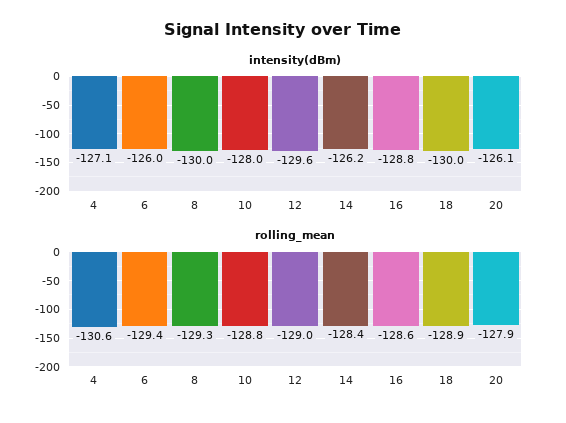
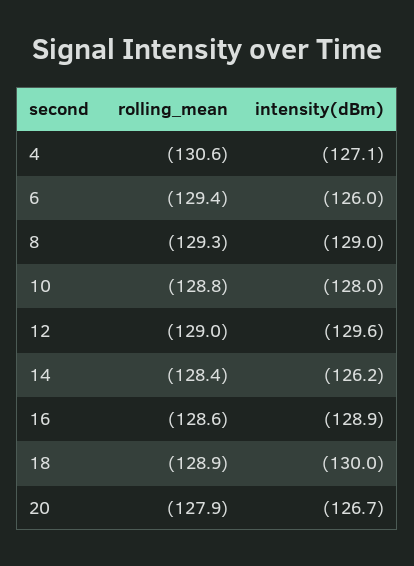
  {
    "intensity(dBm)": {
      "4": -127.1,
      "6": -126,
-     "8": -130,
+     "8": -129,
      "10": -128,
      "12": -129.6,
      "14": -126.2,
-     "16": -128.8,
+     "16": -128.9,
      "18": -130,
-     "20": -126.1
+     "20": -126.7
    },
    "rolling_mean": {
      "4": -130.6,
      "6": -129.4,
      "8": -129.3,
      "10": -128.8,
      "12": -129,
      "14": -128.4,
      "16": -128.6,
      "18": -128.9,
      "20": -127.9
    }
  }

